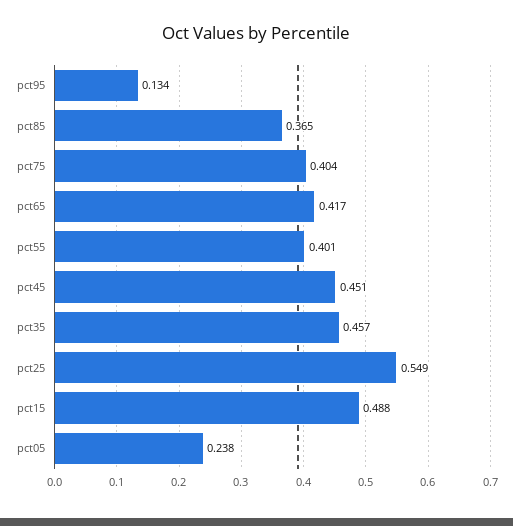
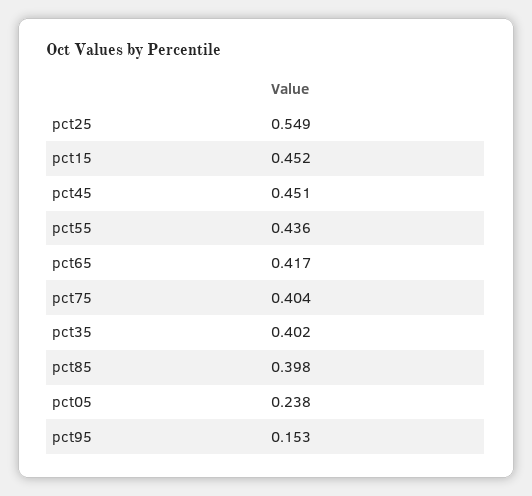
  {
-   "pct95": 0.134,
+   "pct95": 0.153,
-   "pct85": 0.365,
+   "pct85": 0.398,
    "pct75": 0.404,
    "pct65": 0.417,
-   "pct55": 0.401,
+   "pct55": 0.436,
    "pct45": 0.451,
-   "pct35": 0.457,
+   "pct35": 0.402,
    "pct25": 0.549,
-   "pct15": 0.488,
+   "pct15": 0.452,
    "pct05": 0.238
  }

